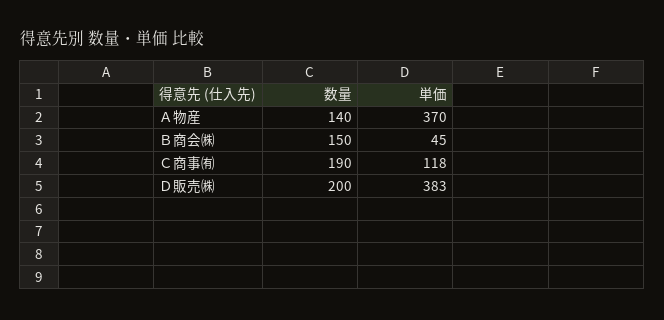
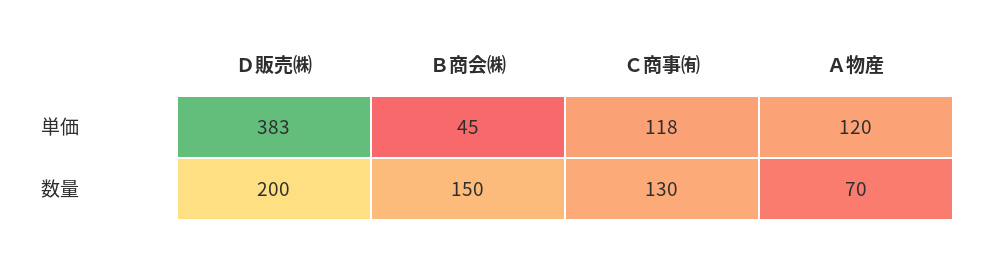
  {
    "数量": {
-     "Ａ物産": 140,
+     "Ａ物産": 70,
      "Ｂ商会㈱": 150,
-     "Ｃ商事㈲": 190,
+     "Ｃ商事㈲": 130,
      "Ｄ販売㈱": 200
    },
    "単価": {
-     "Ａ物産": 370,
+     "Ａ物産": 120,
      "Ｂ商会㈱": 45,
      "Ｃ商事㈲": 118,
      "Ｄ販売㈱": 383
    }
  }

